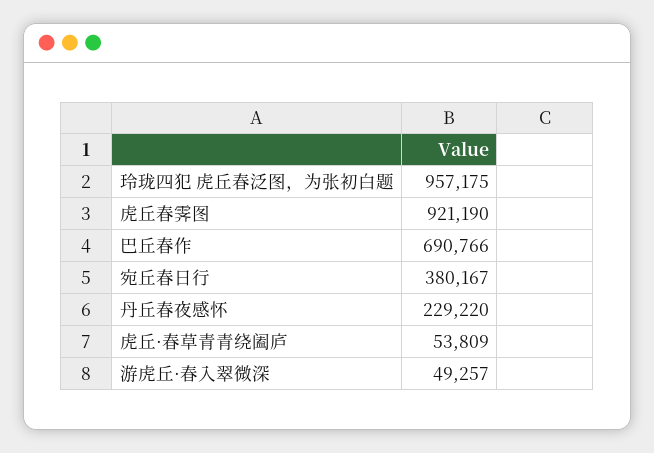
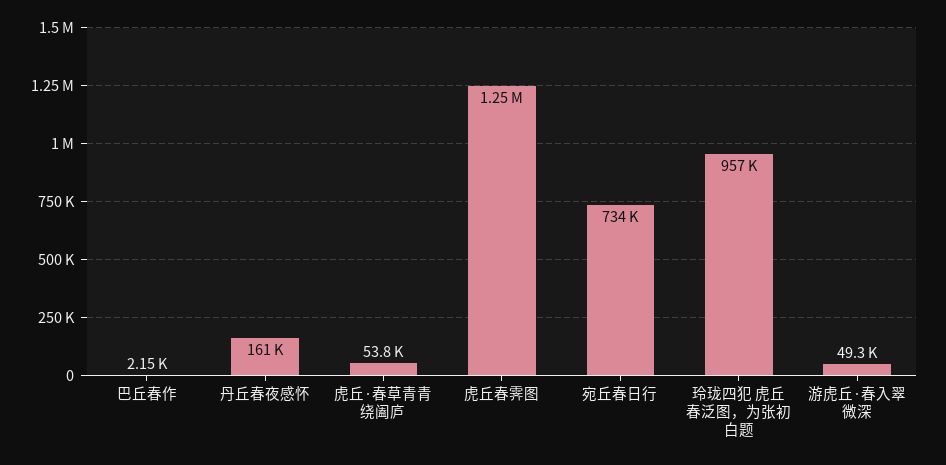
  {
    "玲珑四犯 虎丘春泛图，为张初白题": 957175,
-   "虎丘春霁图": 921190,
+   "虎丘春霁图": 1250000,
-   "巴丘春作": 690766,
+   "巴丘春作": 2150,
-   "宛丘春日行": 380167,
+   "宛丘春日行": 734000,
-   "丹丘春夜感怀": 229220,
+   "丹丘春夜感怀": 161000,
    "虎丘·春草青青绕阖庐": 53809,
    "游虎丘·春入翠微深": 49257
  }

